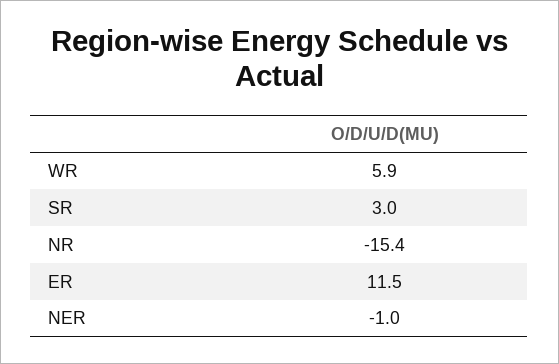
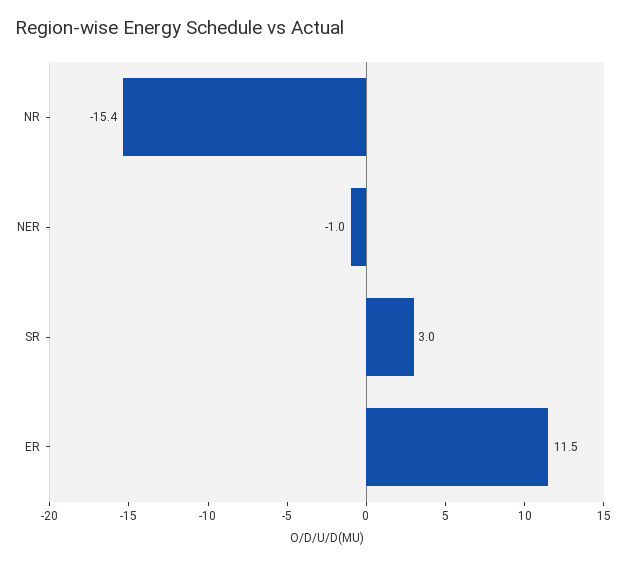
  {
-   "WR": 5.9,
    "SR": 3,
    "NR": -15.4,
    "ER": 11.5,
    "NER": -1
  }

